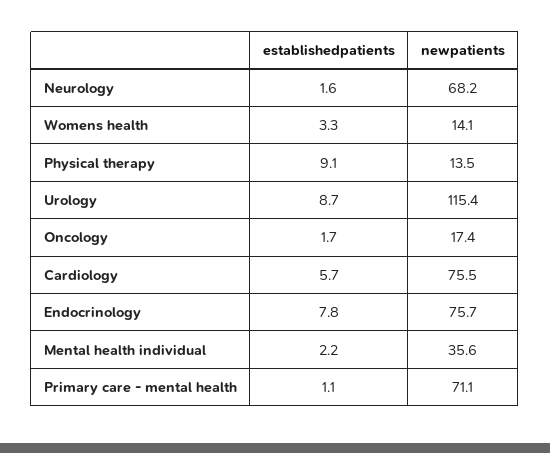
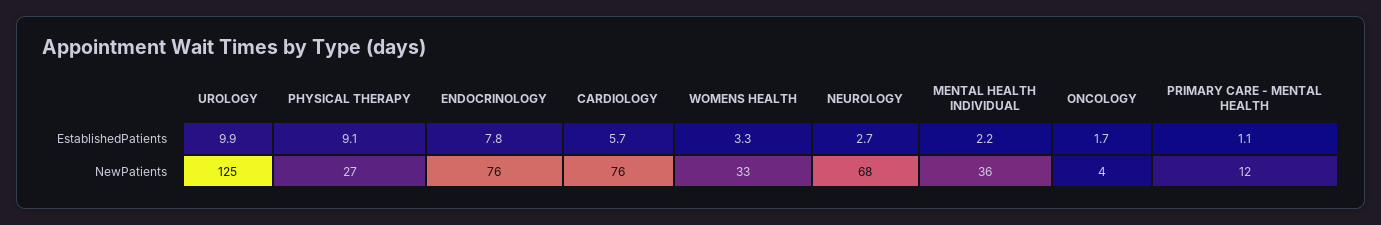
  {
    "establishedpatients": {
-     "Neurology": 1.6,
+     "Neurology": 2.7,
      "Womens health": 3.3,
      "Physical therapy": 9.1,
-     "Urology": 8.7,
+     "Urology": 9.9,
      "Oncology": 1.7,
      "Cardiology": 5.7,
      "Endocrinology": 7.8,
      "Mental health individual": 2.2,
      "Primary care - mental health": 1.1
    },
    "newpatients": {
      "Neurology": 68.2,
-     "Womens health": 14.1,
+     "Womens health": 33,
-     "Physical therapy": 13.5,
+     "Physical therapy": 27,
-     "Urology": 115.4,
+     "Urology": 125,
-     "Oncology": 17.4,
+     "Oncology": 4,
      "Cardiology": 75.5,
      "Endocrinology": 75.7,
      "Mental health individual": 35.6,
-     "Primary care - mental health": 71.1
+     "Primary care - mental health": 12
    }
  }

